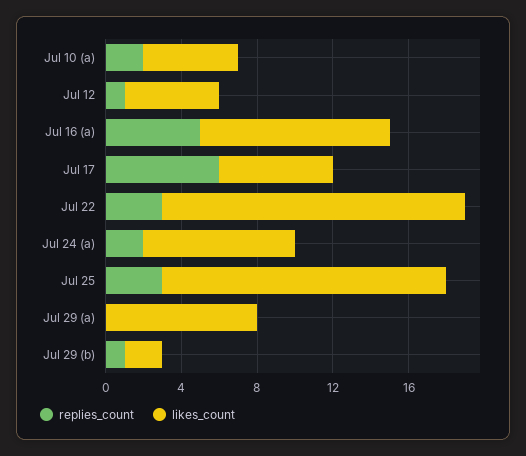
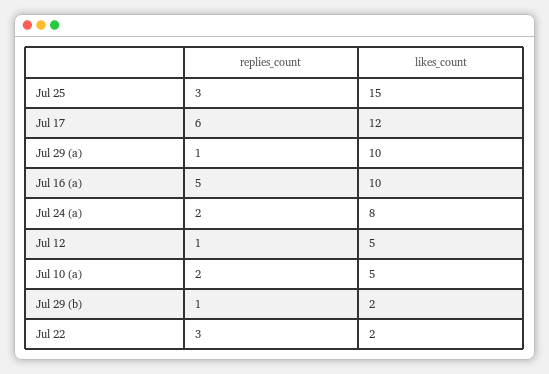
  {
    "replies_count": {
      "Jul 10 (a)": 2,
      "Jul 12": 1,
      "Jul 16 (a)": 5,
      "Jul 17": 6,
      "Jul 22": 3,
      "Jul 24 (a)": 2,
      "Jul 25": 3,
-     "Jul 29 (a)": 0,
+     "Jul 29 (a)": 1,
      "Jul 29 (b)": 1
    },
    "likes_count": {
      "Jul 10 (a)": 5,
      "Jul 12": 5,
      "Jul 16 (a)": 10,
-     "Jul 17": 6,
+     "Jul 17": 12,
-     "Jul 22": 16,
+     "Jul 22": 2,
      "Jul 24 (a)": 8,
      "Jul 25": 15,
-     "Jul 29 (a)": 8,
+     "Jul 29 (a)": 10,
      "Jul 29 (b)": 2
    }
  }

